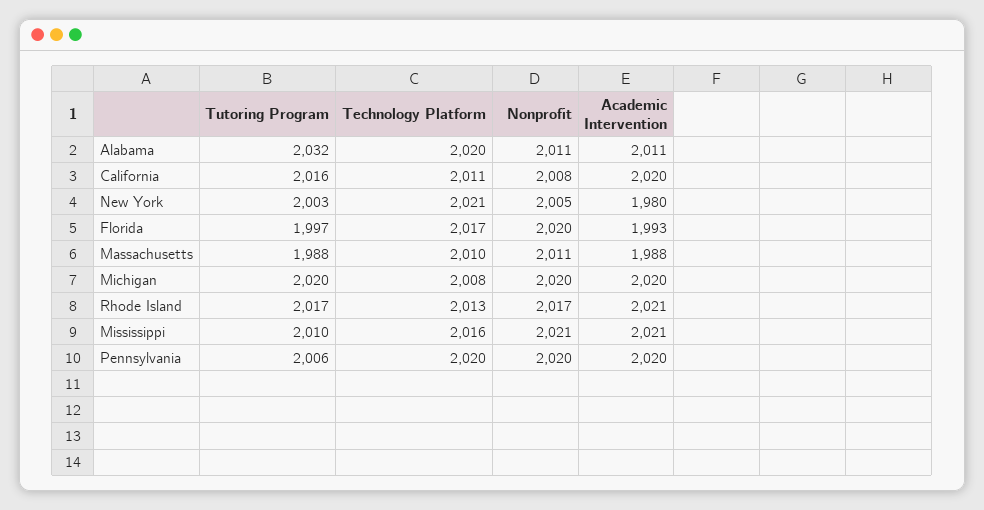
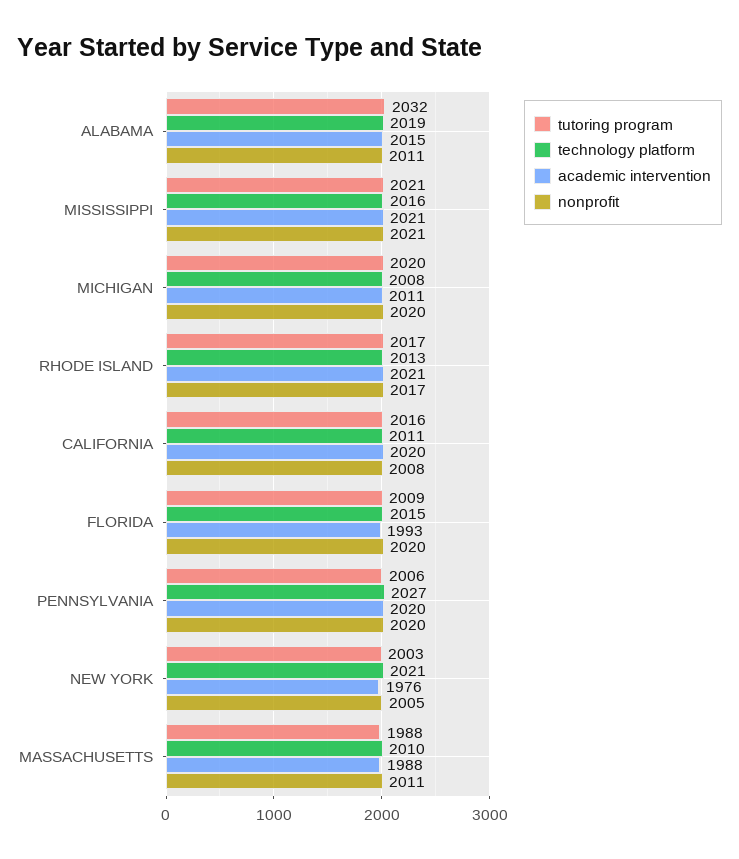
  {
    "Tutoring Program": {
      "Alabama": 2032,
      "California": 2016,
      "New York": 2003,
-     "Florida": 1997,
+     "Florida": 2009,
      "Massachusetts": 1988,
      "Michigan": 2020,
      "Rhode Island": 2017,
-     "Mississippi": 2010,
+     "Mississippi": 2021,
      "Pennsylvania": 2006
    },
    "Technology Platform": {
-     "Alabama": 2020,
+     "Alabama": 2019,
      "California": 2011,
      "New York": 2021,
-     "Florida": 2017,
+     "Florida": 2015,
      "Massachusetts": 2010,
      "Michigan": 2008,
      "Rhode Island": 2013,
      "Mississippi": 2016,
-     "Pennsylvania": 2020
+     "Pennsylvania": 2027
    },
    "Nonprofit": {
      "Alabama": 2011,
      "California": 2008,
      "New York": 2005,
      "Florida": 2020,
      "Massachusetts": 2011,
      "Michigan": 2020,
      "Rhode Island": 2017,
      "Mississippi": 2021,
      "Pennsylvania": 2020
    },
    "Academic Intervention": {
-     "Alabama": 2011,
+     "Alabama": 2015,
      "California": 2020,
-     "New York": 1980,
+     "New York": 1976,
      "Florida": 1993,
      "Massachusetts": 1988,
-     "Michigan": 2020,
+     "Michigan": 2011,
      "Rhode Island": 2021,
      "Mississippi": 2021,
      "Pennsylvania": 2020
    }
  }

